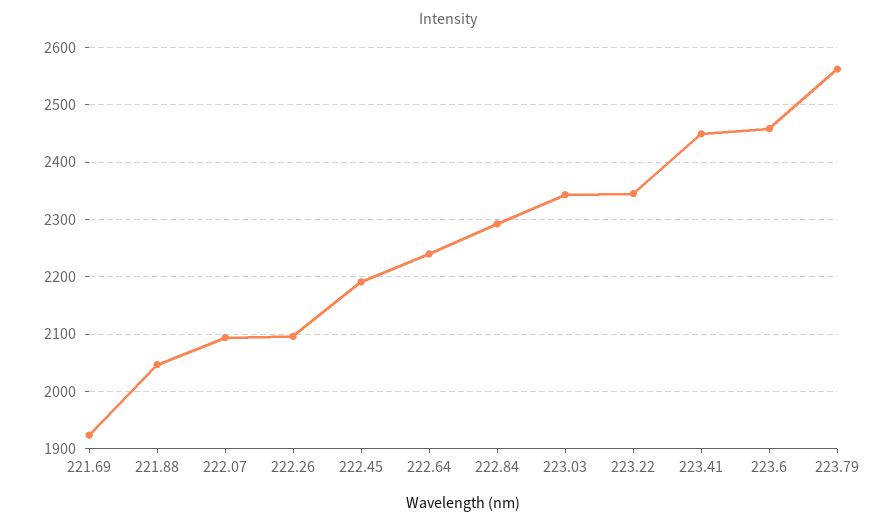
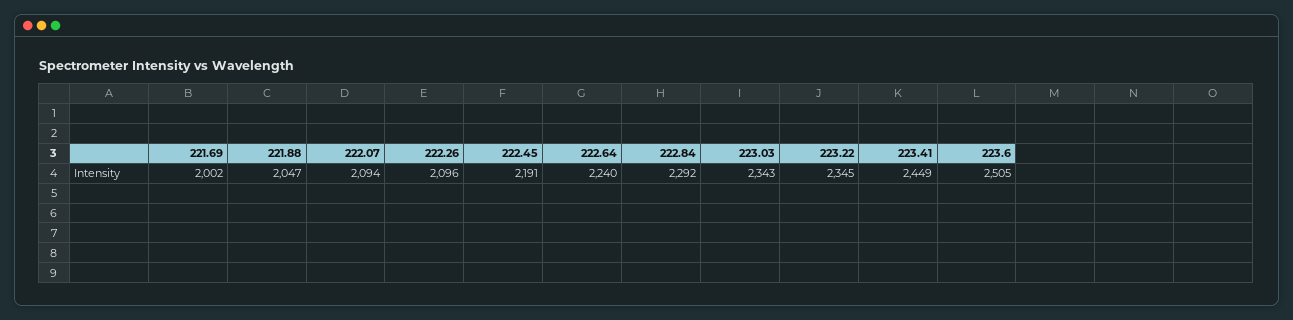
  {
-   "221.69": 1920,
+   "221.69": 2002,
    "221.88": 2047,
    "222.07": 2094,
    "222.26": 2096,
    "222.45": 2191,
    "222.64": 2240,
    "222.84": 2292,
    "223.03": 2343,
    "223.22": 2345,
    "223.41": 2449,
-   "223.6": 2460,
+   "223.6": 2505
-   "223.79": 2560
  }

